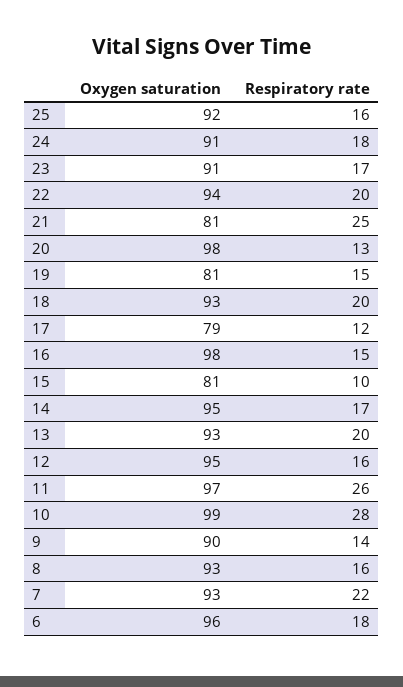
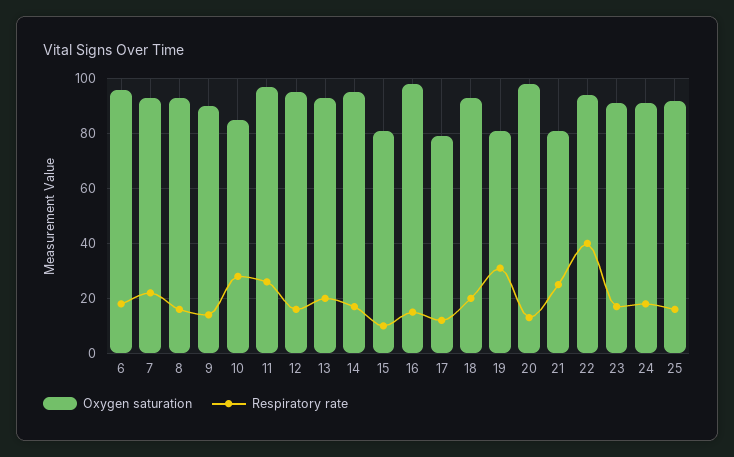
  {
    "Oxygen saturation": {
      "25": 92,
      "24": 91,
      "23": 91,
      "22": 94,
      "21": 81,
      "20": 98,
      "19": 81,
      "18": 93,
      "17": 79,
      "16": 98,
      "15": 81,
      "14": 95,
      "13": 93,
      "12": 95,
      "11": 97,
-     "10": 99,
+     "10": 85,
      "9": 90,
      "8": 93,
      "7": 93,
      "6": 96
    },
    "Respiratory rate": {
      "25": 16,
      "24": 18,
      "23": 17,
-     "22": 20,
+     "22": 40,
      "21": 25,
      "20": 13,
-     "19": 15,
+     "19": 30,
      "18": 20,
      "17": 12,
      "16": 15,
      "15": 10,
      "14": 17,
      "13": 20,
      "12": 16,
      "11": 26,
      "10": 28,
      "9": 14,
      "8": 16,
      "7": 22,
      "6": 18
    }
  }

